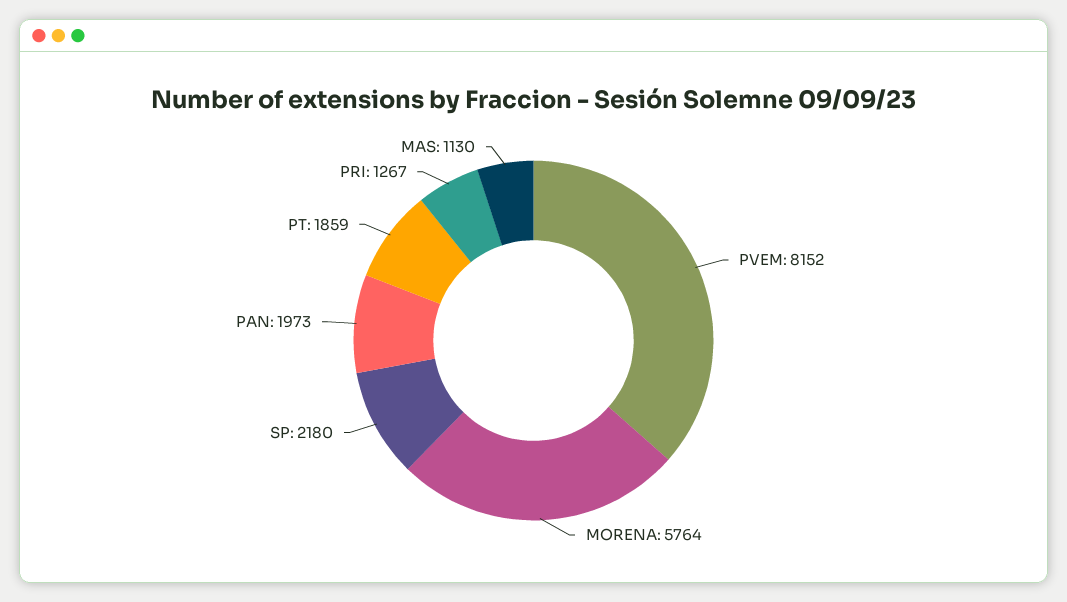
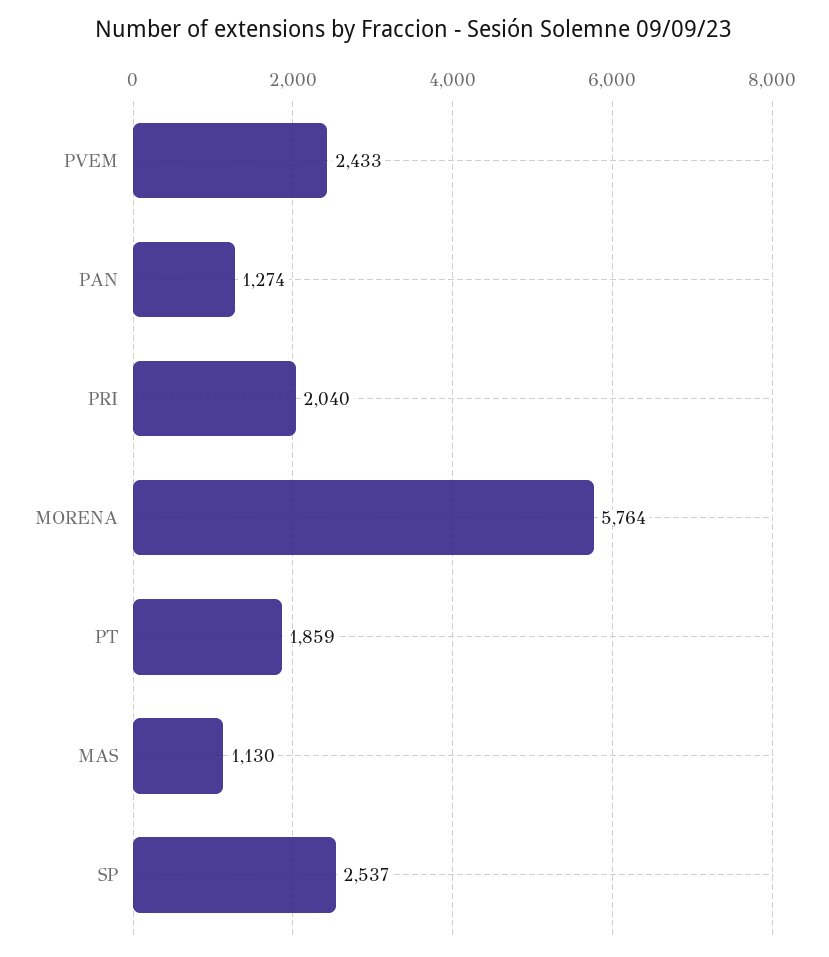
  {
-   "PVEM": 8152,
+   "PVEM": 2433,
    "MORENA": 5764,
-   "SP": 2180,
+   "SP": 2537,
-   "PAN": 1973,
+   "PAN": 1274,
    "PT": 1859,
-   "PRI": 1267,
+   "PRI": 2040,
    "MAS": 1130
  }

